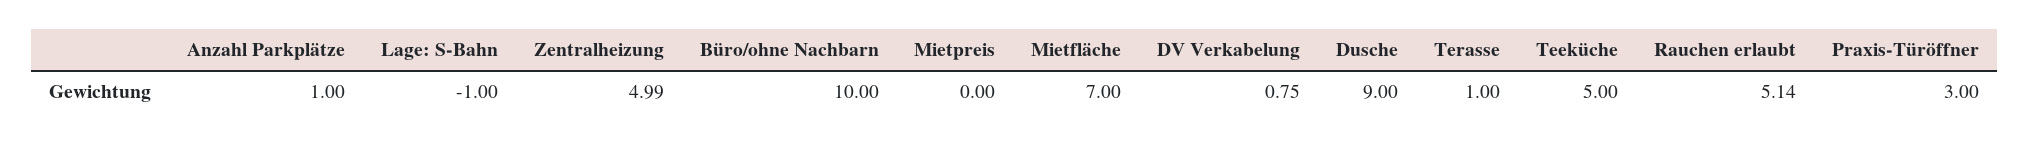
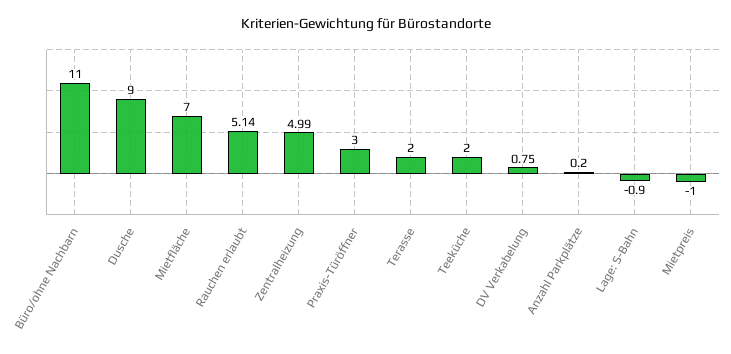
  {
-   "Anzahl Parkplätze": 1,
+   "Anzahl Parkplätze": 0.2,
-   "Lage: S-Bahn": -1,
+   "Lage: S-Bahn": -0.9,
    "Zentralheizung": 4.99,
-   "Büro/ohne Nachbarn": 10,
+   "Büro/ohne Nachbarn": 11,
-   "Mietpreis": 0,
+   "Mietpreis": -1,
    "Mietfläche": 7,
    "DV Verkabelung": 0.75,
    "Dusche": 9,
-   "Terasse": 1,
+   "Terasse": 2,
-   "Teeküche": 5,
+   "Teeküche": 2,
    "Rauchen erlaubt": 5.14,
    "Praxis-Türöffner": 3
  }

